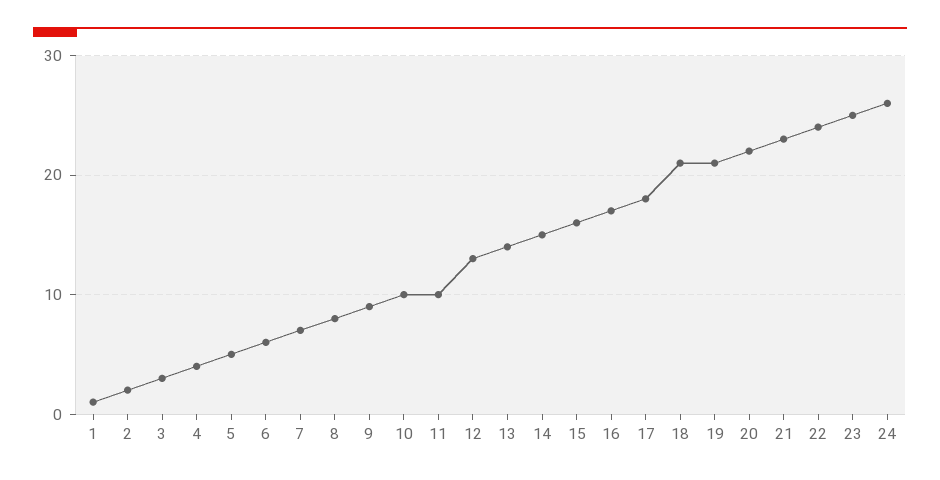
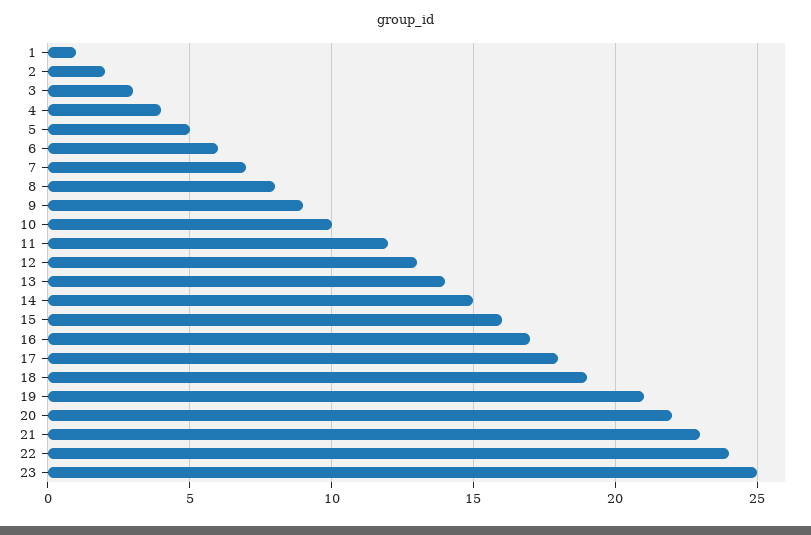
  {
    "1": 1,
    "2": 2,
    "3": 3,
    "4": 4,
    "5": 5,
    "6": 6,
    "7": 7,
    "8": 8,
    "9": 9,
    "10": 10,
-   "11": 10,
+   "11": 12,
    "12": 13,
    "13": 14,
    "14": 15,
    "15": 16,
    "16": 17,
    "17": 18,
-   "18": 21,
+   "18": 19,
    "19": 21,
    "20": 22,
    "21": 23,
    "22": 24,
-   "23": 25,
+   "23": 25
-   "24": 26
  }

